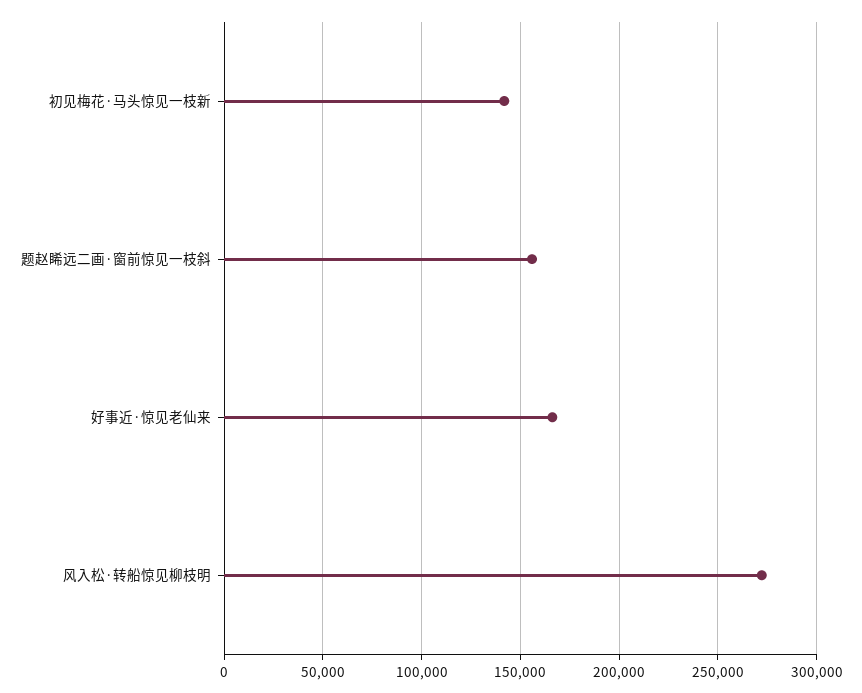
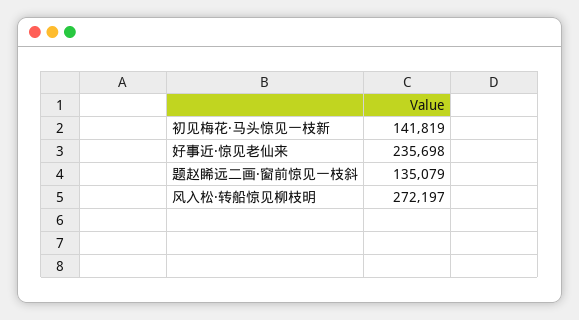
  {
    "初见梅花·马头惊见一枝新": 141819,
-   "题赵睎远二画·窗前惊见一枝斜": 155000,
+   "题赵睎远二画·窗前惊见一枝斜": 135079,
-   "好事近·惊见老仙来": 165000,
+   "好事近·惊见老仙来": 235698,
    "风入松·转船惊见柳枝明": 272197
  }

